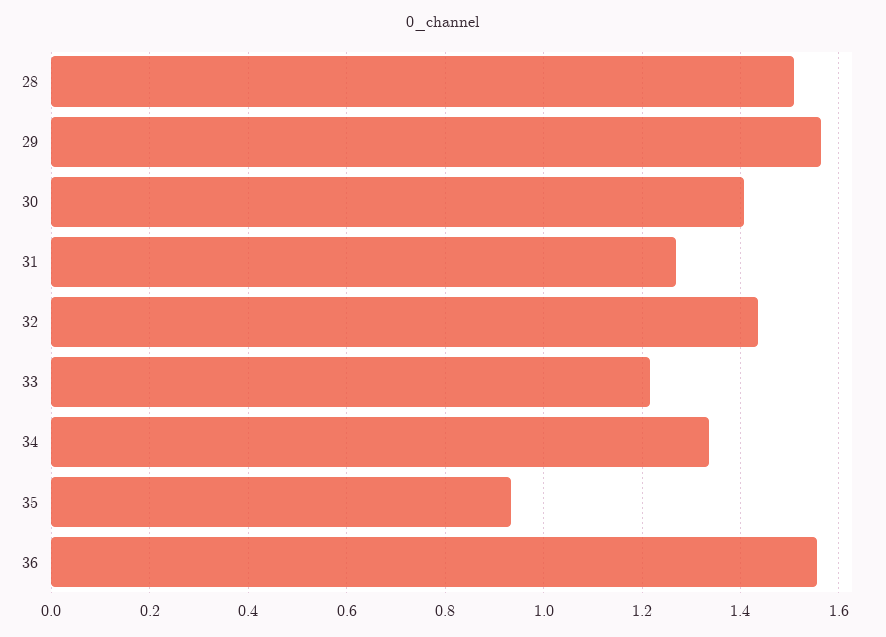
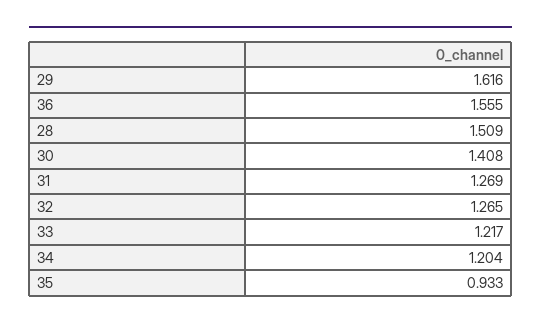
  {
    "28": 1.509,
-   "29": 1.56,
+   "29": 1.616,
    "30": 1.408,
    "31": 1.269,
-   "32": 1.44,
+   "32": 1.265,
    "33": 1.217,
-   "34": 1.34,
+   "34": 1.204,
    "35": 0.933,
    "36": 1.555
  }

